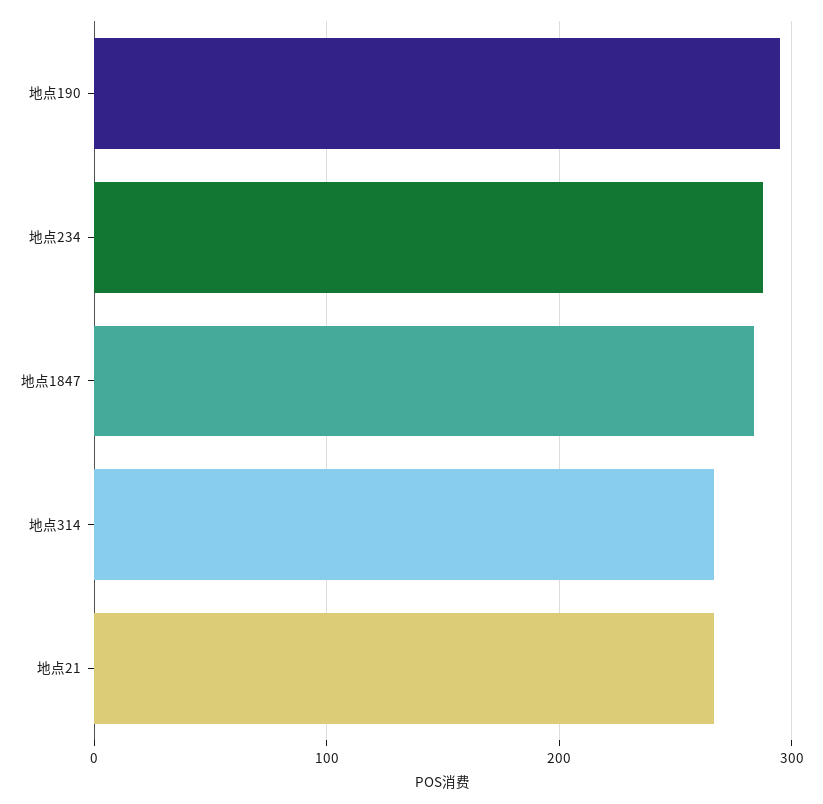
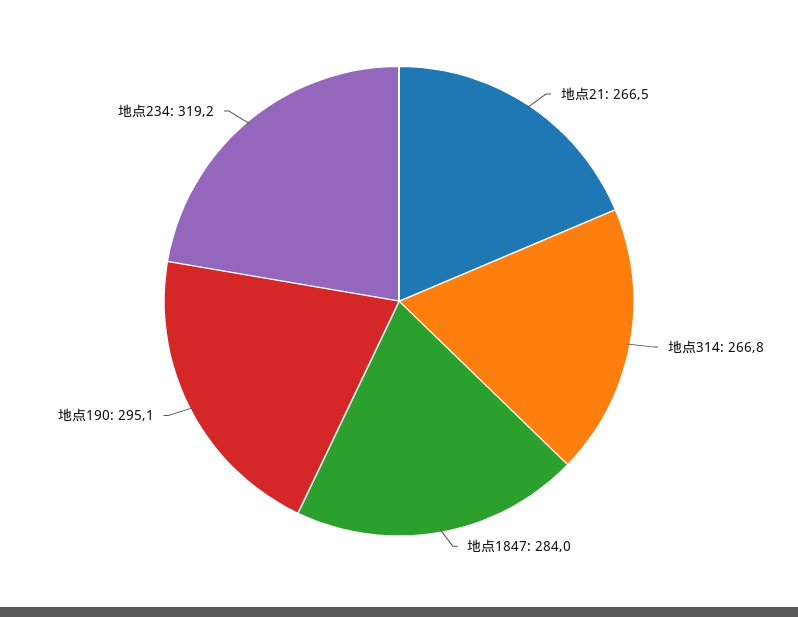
  {
    "地点190": 295.1,
-   "地点234": 290,
+   "地点234": 319.2,
    "地点1847": 284,
    "地点314": 266.8,
    "地点21": 266.5
  }

